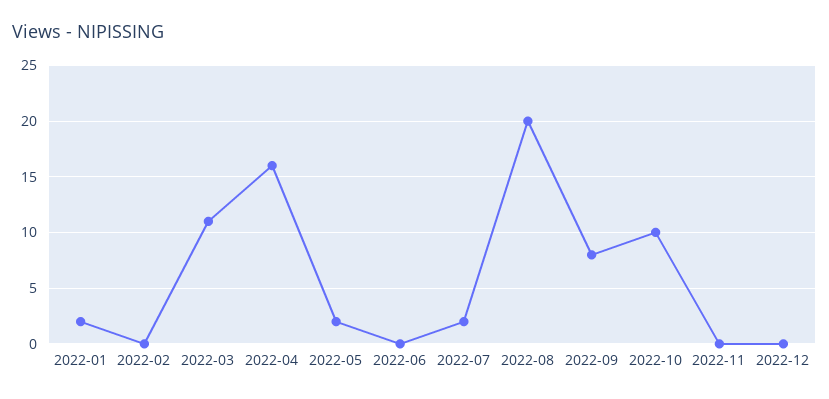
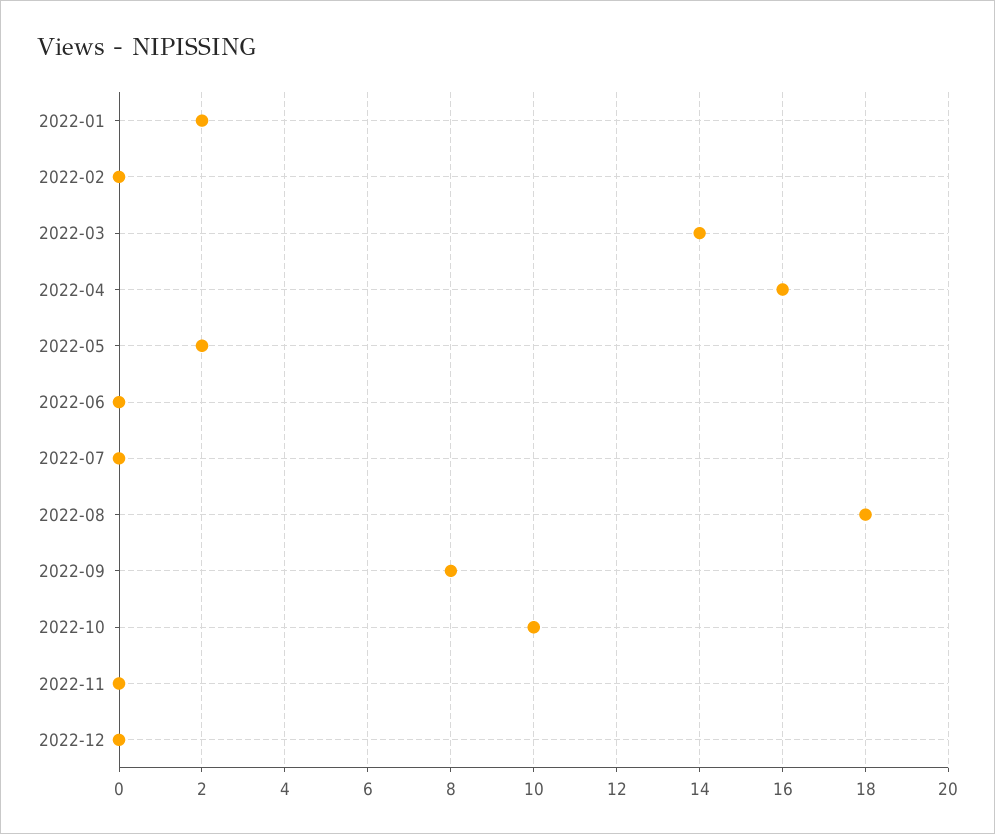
  {
    "2022-01": 2,
    "2022-02": 0,
-   "2022-03": 11,
+   "2022-03": 14,
    "2022-04": 16,
    "2022-05": 2,
    "2022-06": 0,
-   "2022-07": 2,
+   "2022-07": 0,
-   "2022-08": 20,
+   "2022-08": 18,
    "2022-09": 8,
    "2022-10": 10,
    "2022-11": 0,
    "2022-12": 0
  }

